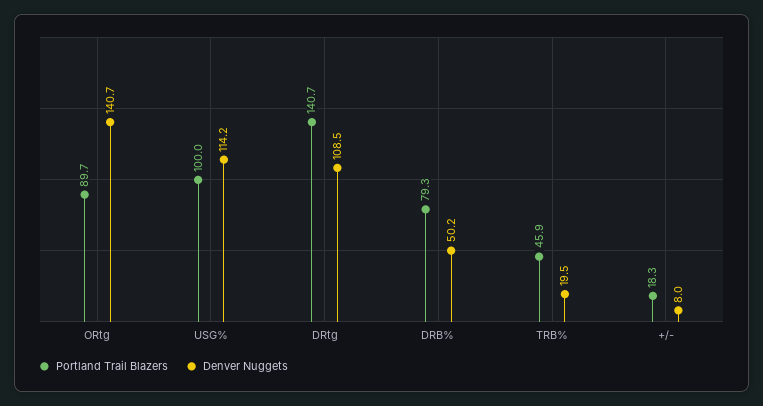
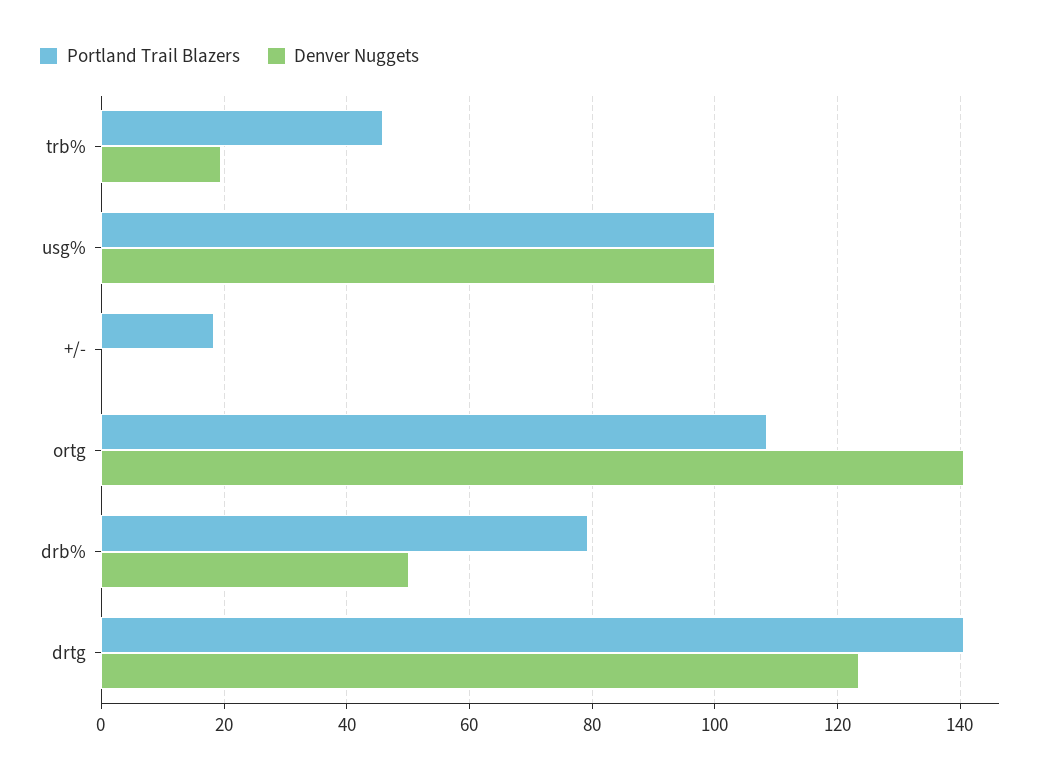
  {
    "Portland Trail Blazers": {
-     "ORtg": 89.7,
+     "ORtg": 108,
      "USG%": 100,
      "DRtg": 140.7,
      "DRB%": 79.3,
      "TRB%": 45.9,
      "+/-": 18.3
    },
    "Denver Nuggets": {
      "ORtg": 140.7,
-     "USG%": 114.2,
+     "USG%": 100,
-     "DRtg": 108.5,
+     "DRtg": 124,
      "DRB%": 50.2,
      "TRB%": 19.5,
-     "+/-": 8
+     "+/-": 0
    }
  }

